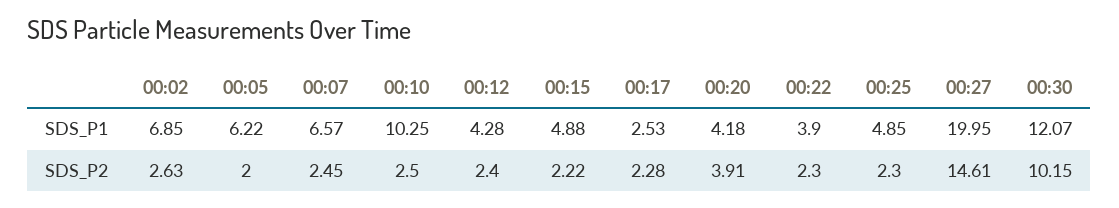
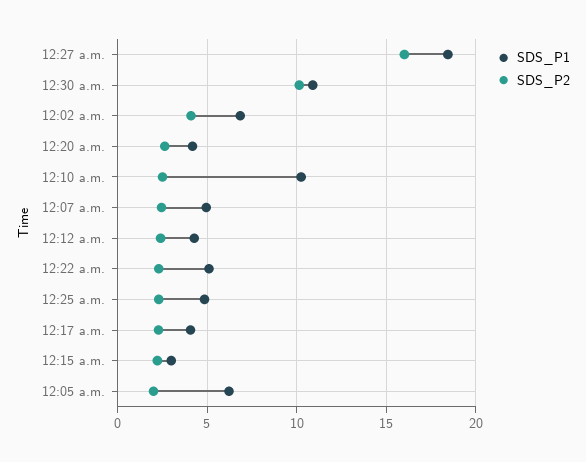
  {
    "SDS_P1": {
      "00:02": 6.85,
      "00:05": 6.22,
-     "00:07": 6.57,
+     "00:07": 5,
      "00:10": 10.25,
      "00:12": 4.28,
-     "00:15": 4.88,
+     "00:15": 3,
-     "00:17": 2.53,
+     "00:17": 4,
      "00:20": 4.18,
-     "00:22": 3.9,
+     "00:22": 5,
      "00:25": 4.85,
-     "00:27": 19.95,
+     "00:27": 18.5,
-     "00:30": 12.07
+     "00:30": 11
    },
    "SDS_P2": {
-     "00:02": 2.63,
+     "00:02": 4,
      "00:05": 2,
      "00:07": 2.45,
      "00:10": 2.5,
      "00:12": 2.4,
      "00:15": 2.22,
      "00:17": 2.28,
-     "00:20": 3.91,
+     "00:20": 2.5,
      "00:22": 2.3,
      "00:25": 2.3,
-     "00:27": 14.61,
+     "00:27": 16,
      "00:30": 10.15
    }
  }

